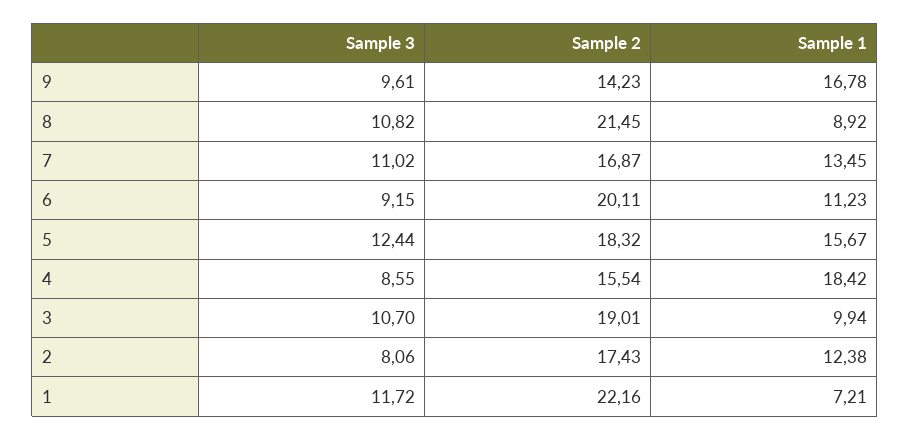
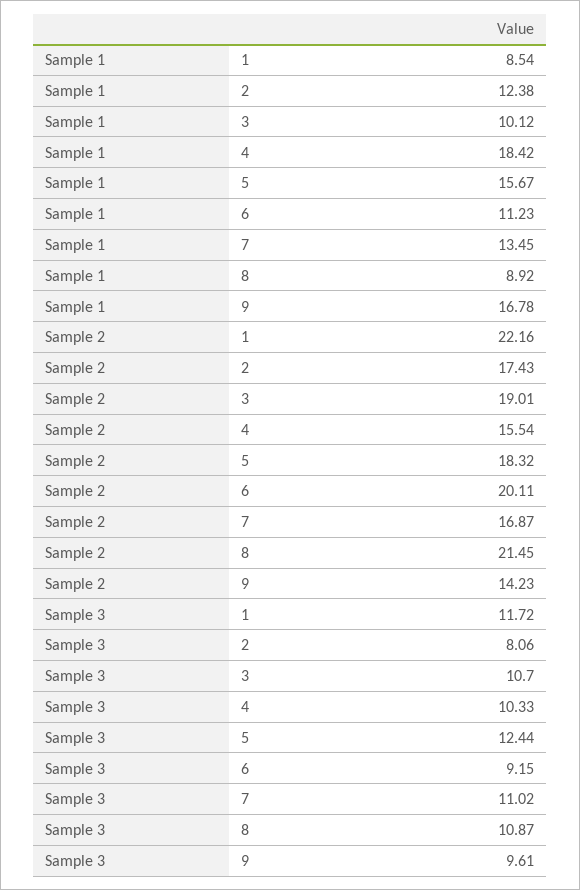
  {
    "Sample 3": {
      "9": 9.61,
-     "8": 10.82,
+     "8": 10.87,
      "7": 11.02,
      "6": 9.15,
      "5": 12.44,
-     "4": 8.55,
+     "4": 10.33,
      "3": 10.7,
      "2": 8.06,
      "1": 11.72
    },
    "Sample 2": {
      "9": 14.23,
      "8": 21.45,
      "7": 16.87,
      "6": 20.11,
      "5": 18.32,
      "4": 15.54,
      "3": 19.01,
      "2": 17.43,
      "1": 22.16
    },
    "Sample 1": {
      "9": 16.78,
      "8": 8.92,
      "7": 13.45,
      "6": 11.23,
      "5": 15.67,
      "4": 18.42,
-     "3": 9.94,
+     "3": 10.12,
      "2": 12.38,
-     "1": 7.21
+     "1": 8.54
    }
  }

